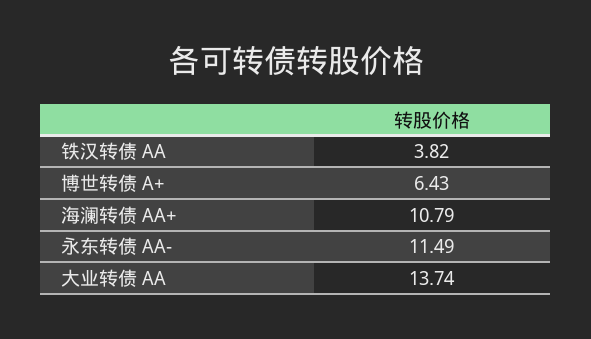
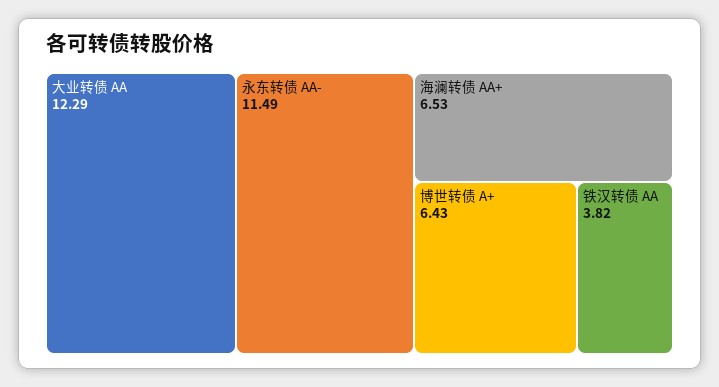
  {
    "铁汉转债 AA": 3.82,
    "博世转债 A+": 6.43,
-   "海澜转债 AA+": 10.79,
+   "海澜转债 AA+": 6.53,
    "永东转债 AA-": 11.49,
-   "大业转债 AA": 13.74
+   "大业转债 AA": 12.29
  }

